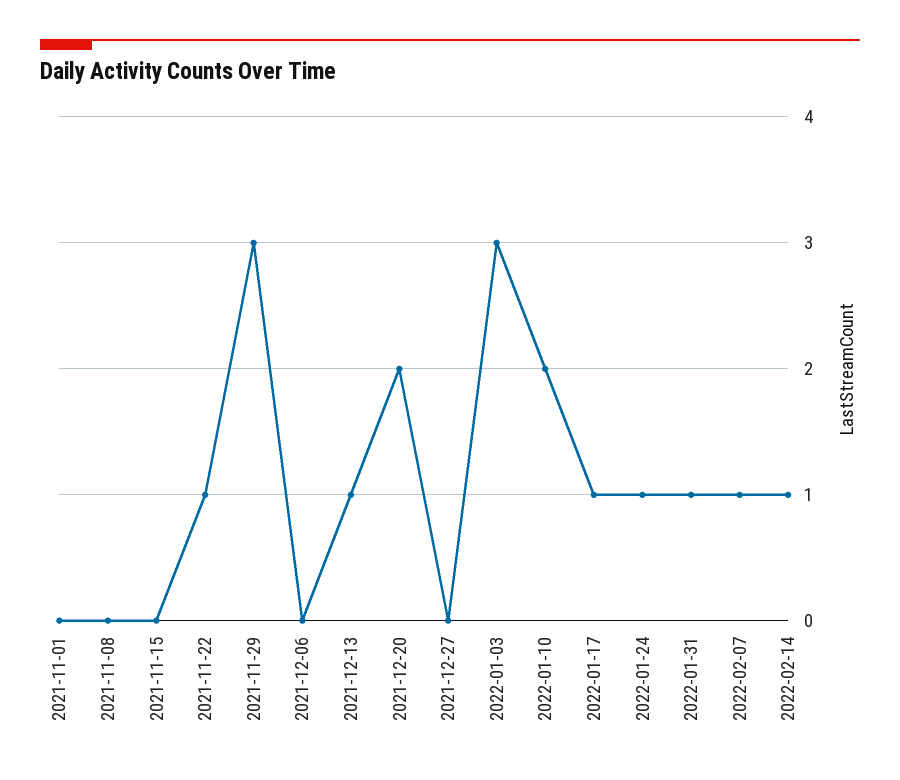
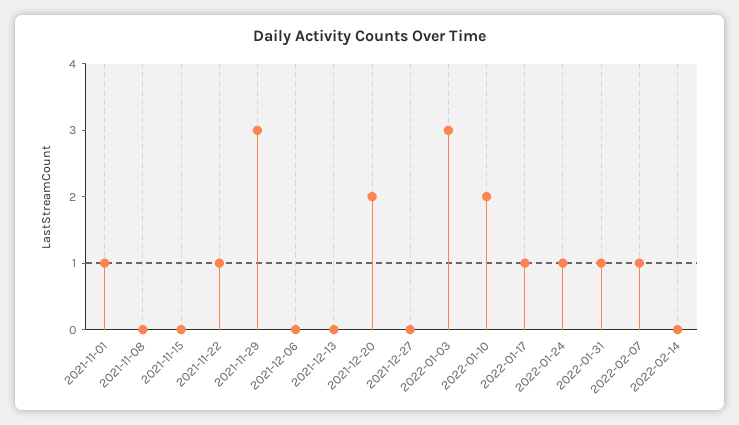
  {
-   "2021-11-01": 0,
+   "2021-11-01": 1,
    "2021-11-08": 0,
    "2021-11-15": 0,
    "2021-11-22": 1,
    "2021-11-29": 3,
    "2021-12-06": 0,
-   "2021-12-13": 1,
+   "2021-12-13": 0,
    "2021-12-20": 2,
    "2021-12-27": 0,
    "2022-01-03": 3,
    "2022-01-10": 2,
    "2022-01-17": 1,
    "2022-01-24": 1,
    "2022-01-31": 1,
    "2022-02-07": 1,
-   "2022-02-14": 1
+   "2022-02-14": 0
  }

